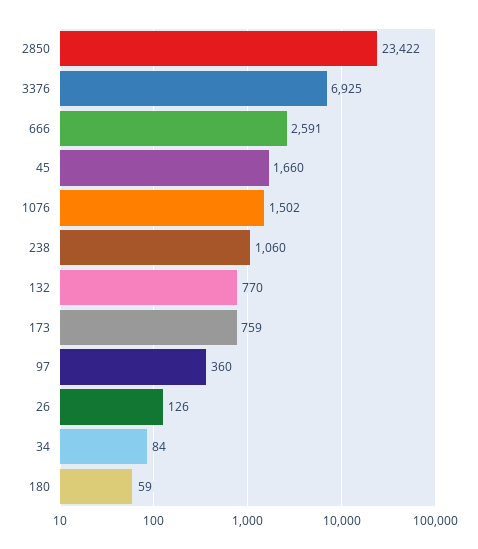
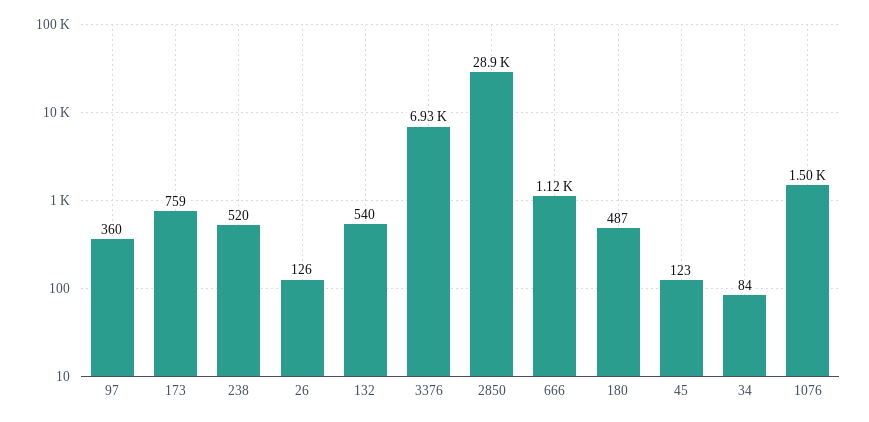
  {
-   "2850": 23422,
+   "2850": 28900,
    "3376": 6925,
-   "666": 2591,
+   "666": 1120,
-   "45": 1660,
+   "45": 123,
    "1076": 1502,
-   "238": 1060,
+   "238": 520,
-   "132": 770,
+   "132": 540,
    "173": 759,
    "97": 360,
    "26": 126,
    "34": 84,
-   "180": 59
+   "180": 487
  }

